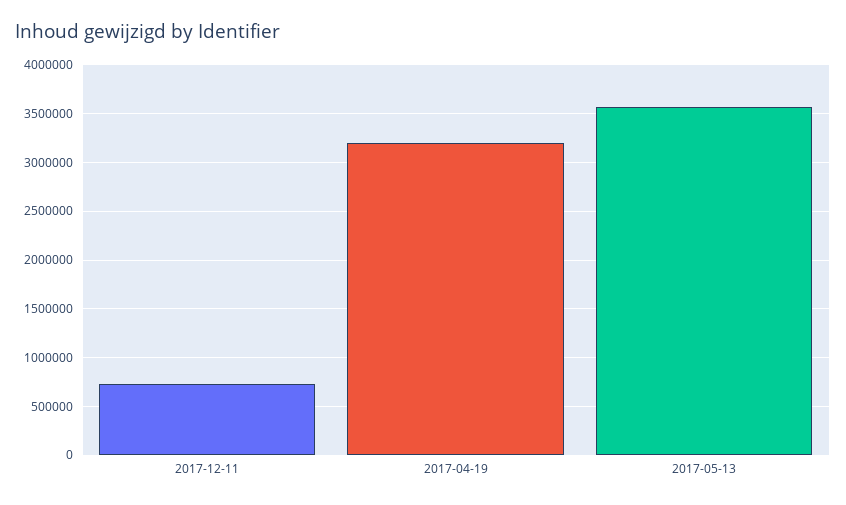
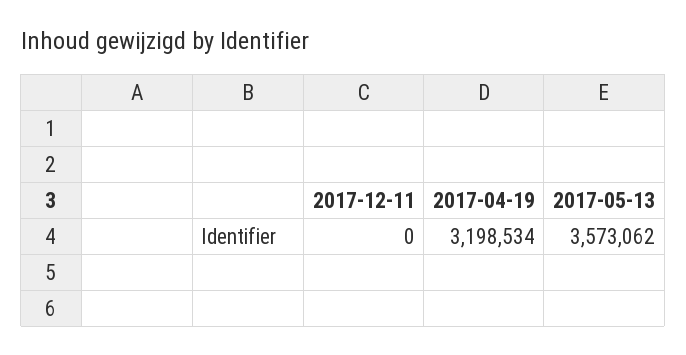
  {
-   "2017-12-11": 700000,
+   "2017-12-11": 0,
    "2017-04-19": 3198534,
    "2017-05-13": 3573062
  }

